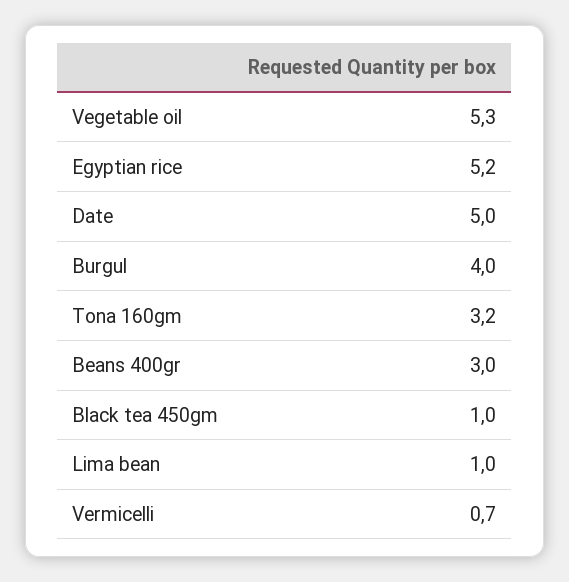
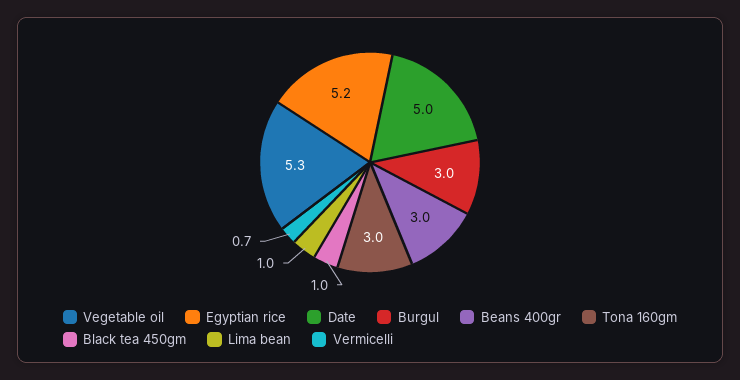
  {
    "Vegetable oil": 5.3,
    "Egyptian rice": 5.2,
    "Date": 5,
-   "Burgul": 4,
+   "Burgul": 3,
-   "Tona 160gm": 3.2,
+   "Tona 160gm": 3,
    "Beans 400gr": 3,
    "Black tea 450gm": 1,
    "Lima bean": 1,
    "Vermicelli": 0.7
  }

